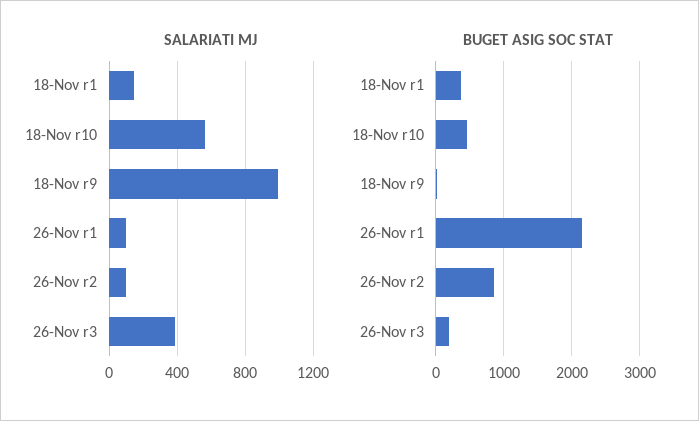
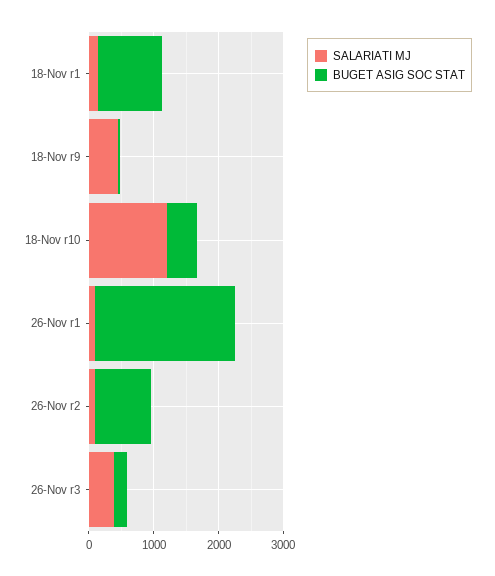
  {
    "SALARIATI MJ": {
      "18-Nov r1": 150,
-     "18-Nov r10": 550,
+     "18-Nov r10": 1200,
-     "18-Nov r9": 1000,
+     "18-Nov r9": 400,
      "26-Nov r1": 100,
      "26-Nov r2": 100,
      "26-Nov r3": 400
    },
    "BUGET ASIG SOC STAT": {
-     "18-Nov r1": 400,
+     "18-Nov r1": 1000,
      "18-Nov r10": 500,
      "18-Nov r9": 0,
      "26-Nov r1": 2200,
      "26-Nov r2": 900,
      "26-Nov r3": 200
    }
  }

